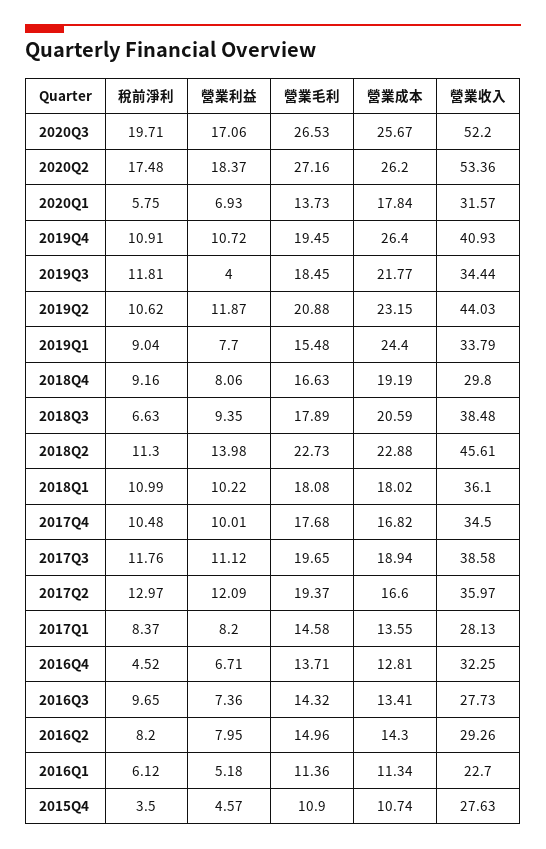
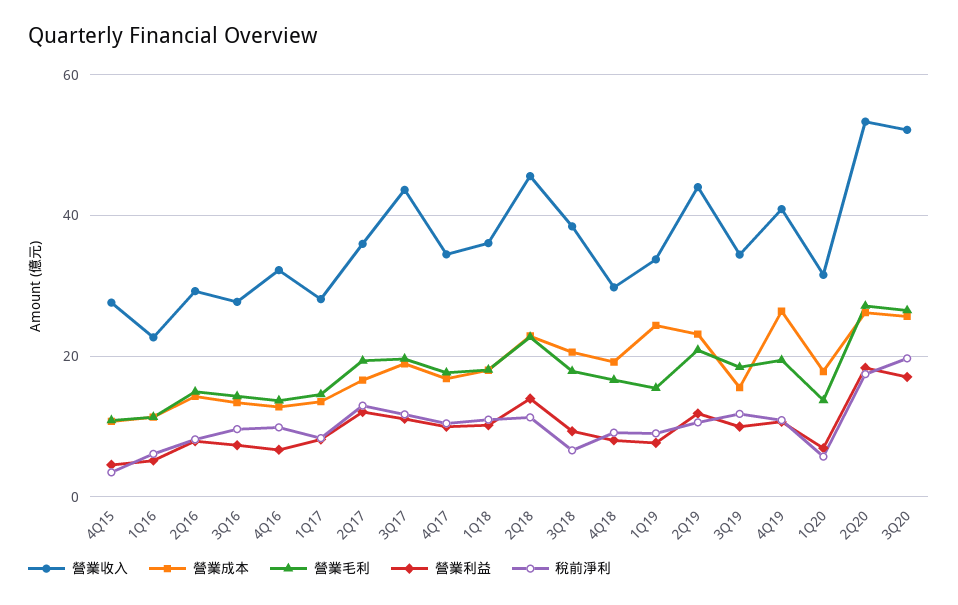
  {
    "稅前淨利": {
      "2020Q3": 19.71,
      "2020Q2": 17.48,
      "2020Q1": 5.75,
      "2019Q4": 10.91,
      "2019Q3": 11.81,
      "2019Q2": 10.62,
      "2019Q1": 9.04,
      "2018Q4": 9.16,
      "2018Q3": 6.63,
      "2018Q2": 11.3,
      "2018Q1": 10.99,
      "2017Q4": 10.48,
      "2017Q3": 11.76,
      "2017Q2": 12.97,
      "2017Q1": 8.37,
-     "2016Q4": 4.52,
+     "2016Q4": 10,
      "2016Q3": 9.65,
      "2016Q2": 8.2,
      "2016Q1": 6.12,
      "2015Q4": 3.5
    },
    "營業利益": {
      "2020Q3": 17.06,
      "2020Q2": 18.37,
      "2020Q1": 6.93,
      "2019Q4": 10.72,
-     "2019Q3": 4,
+     "2019Q3": 10,
      "2019Q2": 11.87,
      "2019Q1": 7.7,
      "2018Q4": 8.06,
      "2018Q3": 9.35,
      "2018Q2": 13.98,
      "2018Q1": 10.22,
      "2017Q4": 10.01,
      "2017Q3": 11.12,
      "2017Q2": 12.09,
      "2017Q1": 8.2,
      "2016Q4": 6.71,
      "2016Q3": 7.36,
      "2016Q2": 7.95,
      "2016Q1": 5.18,
      "2015Q4": 4.57
    },
    "營業毛利": {
      "2020Q3": 26.53,
      "2020Q2": 27.16,
      "2020Q1": 13.73,
      "2019Q4": 19.45,
      "2019Q3": 18.45,
      "2019Q2": 20.88,
      "2019Q1": 15.48,
      "2018Q4": 16.63,
      "2018Q3": 17.89,
      "2018Q2": 22.73,
      "2018Q1": 18.08,
      "2017Q4": 17.68,
      "2017Q3": 19.65,
      "2017Q2": 19.37,
      "2017Q1": 14.58,
      "2016Q4": 13.71,
      "2016Q3": 14.32,
      "2016Q2": 14.96,
      "2016Q1": 11.36,
      "2015Q4": 10.9
    },
    "營業成本": {
      "2020Q3": 25.67,
      "2020Q2": 26.2,
      "2020Q1": 17.84,
      "2019Q4": 26.4,
-     "2019Q3": 21.77,
+     "2019Q3": 16,
      "2019Q2": 23.15,
      "2019Q1": 24.4,
      "2018Q4": 19.19,
      "2018Q3": 20.59,
      "2018Q2": 22.88,
      "2018Q1": 18.02,
      "2017Q4": 16.82,
      "2017Q3": 18.94,
      "2017Q2": 16.6,
      "2017Q1": 13.55,
      "2016Q4": 12.81,
      "2016Q3": 13.41,
      "2016Q2": 14.3,
      "2016Q1": 11.34,
      "2015Q4": 10.74
    },
    "營業收入": {
      "2020Q3": 52.2,
      "2020Q2": 53.36,
      "2020Q1": 31.57,
      "2019Q4": 40.93,
      "2019Q3": 34.44,
      "2019Q2": 44.03,
      "2019Q1": 33.79,
      "2018Q4": 29.8,
      "2018Q3": 38.48,
      "2018Q2": 45.61,
      "2018Q1": 36.1,
      "2017Q4": 34.5,
-     "2017Q3": 38.58,
+     "2017Q3": 44,
      "2017Q2": 35.97,
      "2017Q1": 28.13,
      "2016Q4": 32.25,
      "2016Q3": 27.73,
      "2016Q2": 29.26,
      "2016Q1": 22.7,
      "2015Q4": 27.63
    }
  }

